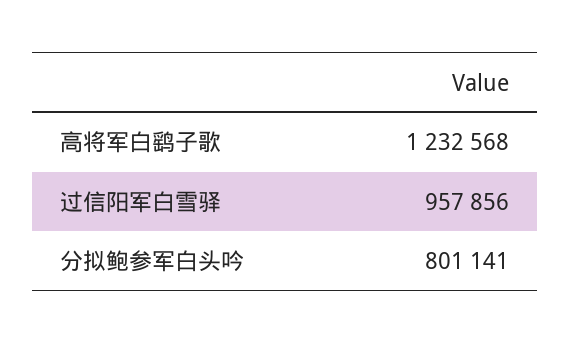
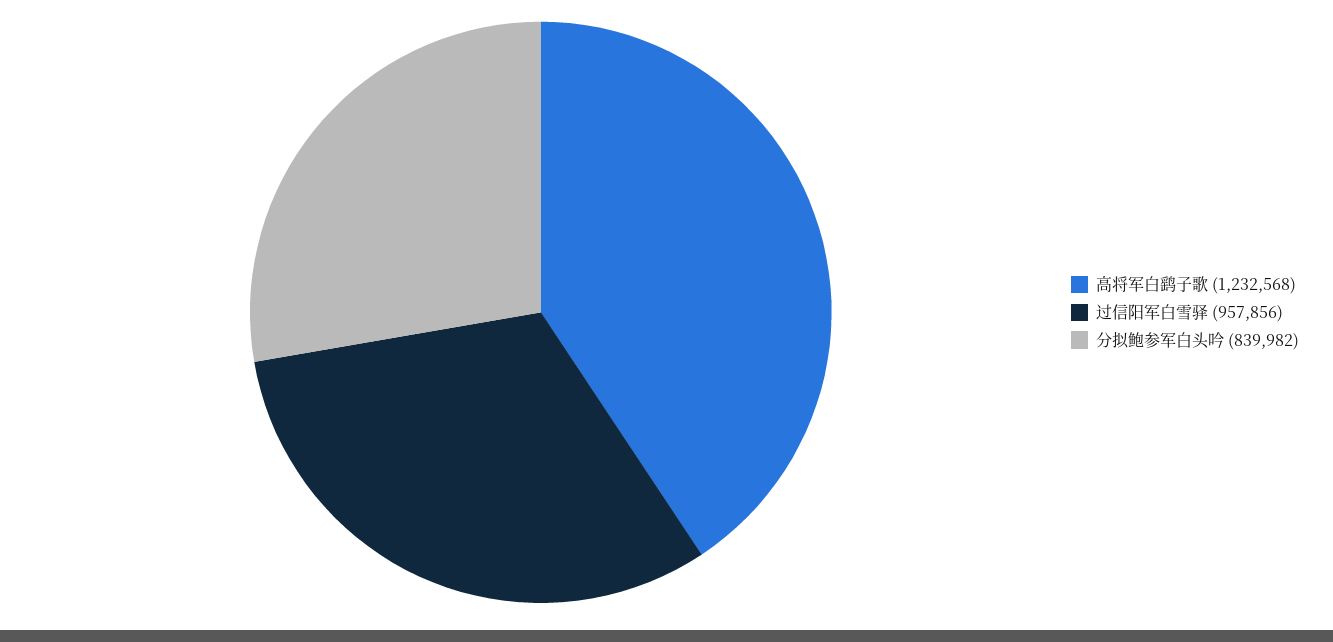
  {
    "高将军白鹞子歌": 1232568,
    "过信阳军白雪驿": 957856,
-   "分拟鲍参军白头吟": 801141
+   "分拟鲍参军白头吟": 839982
  }

